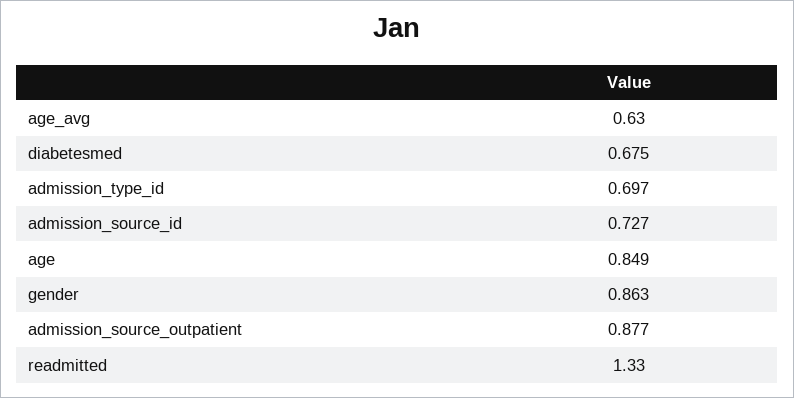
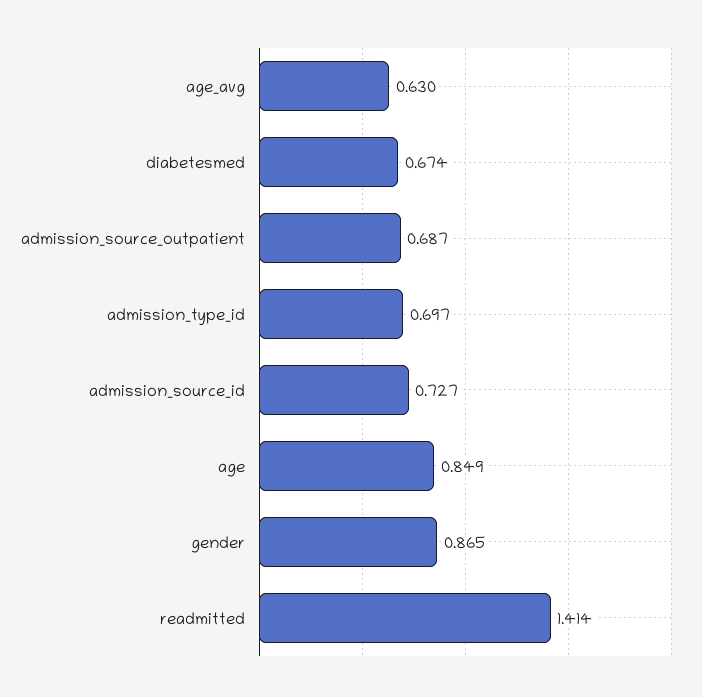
  {
    "age_avg": 0.63,
-   "diabetesmed": 0.675,
+   "diabetesmed": 0.674,
    "admission_type_id": 0.697,
    "admission_source_id": 0.727,
    "age": 0.849,
-   "gender": 0.863,
+   "gender": 0.865,
-   "admission_source_outpatient": 0.877,
+   "admission_source_outpatient": 0.687,
-   "readmitted": 1.33
+   "readmitted": 1.414
  }

